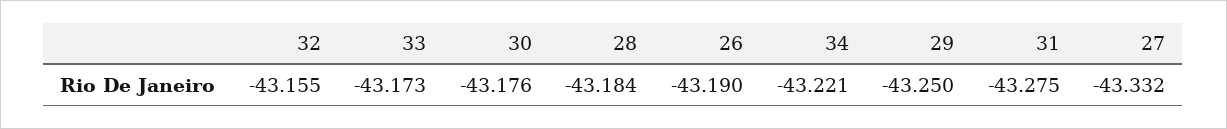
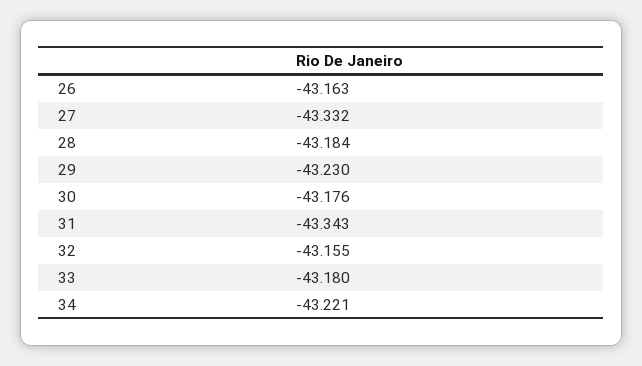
  {
    "32": -43.155,
-   "33": -43.173,
+   "33": -43.18,
    "30": -43.176,
    "28": -43.184,
-   "26": -43.19,
+   "26": -43.163,
    "34": -43.221,
-   "29": -43.25,
+   "29": -43.23,
-   "31": -43.275,
+   "31": -43.343,
    "27": -43.332
  }

